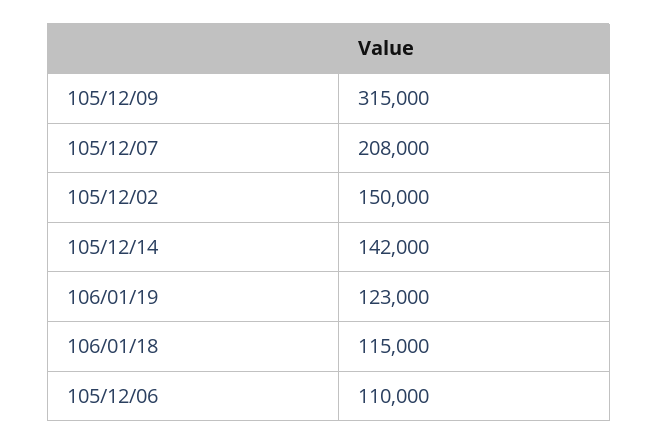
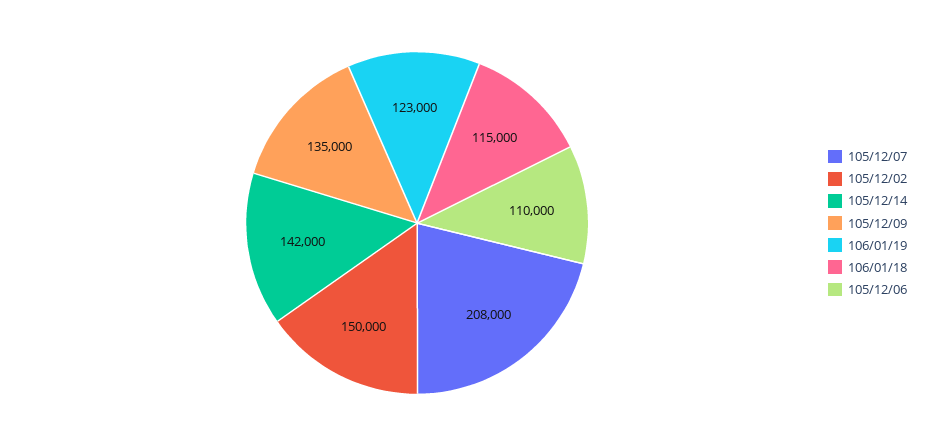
  {
-   "105/12/09": 315000,
+   "105/12/09": 135000,
    "105/12/07": 208000,
    "105/12/02": 150000,
    "105/12/14": 142000,
    "106/01/19": 123000,
    "106/01/18": 115000,
    "105/12/06": 110000
  }

